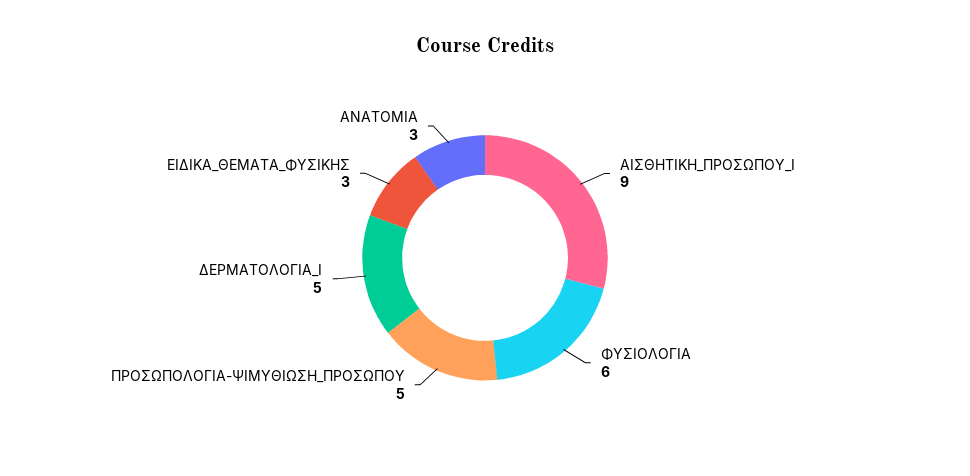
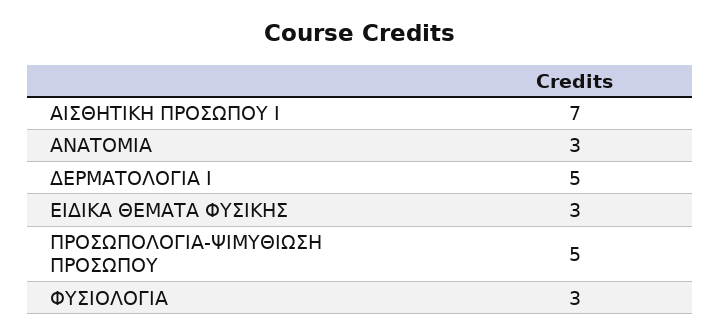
  {
-   "ΑΙΣΘΗΤΙΚΗ_ΠΡΟΣΩΠΟΥ_Ι": 9,
+   "ΑΙΣΘΗΤΙΚΗ_ΠΡΟΣΩΠΟΥ_Ι": 7,
-   "ΦΥΣΙΟΛΟΓΙΑ": 6,
+   "ΦΥΣΙΟΛΟΓΙΑ": 3,
    "ΠΡΟΣΩΠΟΛΟΓΙΑ-ΨΙΜΥΘΙΩΣΗ_ΠΡΟΣΩΠΟΥ": 5,
    "ΔΕΡΜΑΤΟΛΟΓΙΑ_Ι": 5,
    "ΕΙΔΙΚΑ_ΘΕΜΑΤΑ_ΦΥΣΙΚΗΣ": 3,
    "ΑΝΑΤΟΜΙΑ": 3
  }

